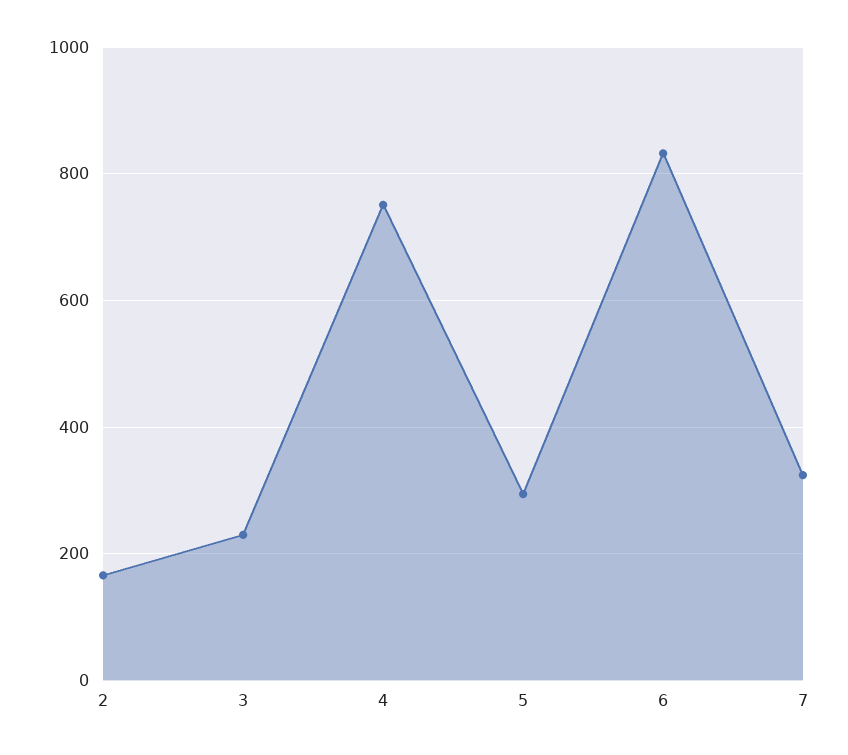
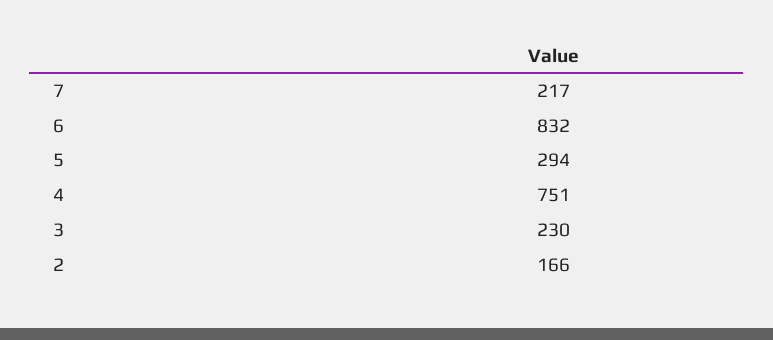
  {
    "2": 166,
    "3": 230,
    "4": 751,
    "5": 294,
    "6": 832,
-   "7": 320
+   "7": 217
  }

